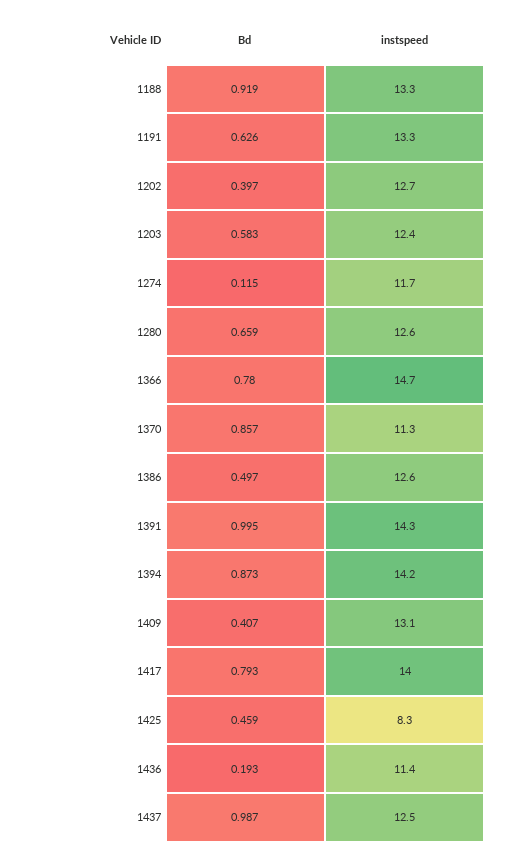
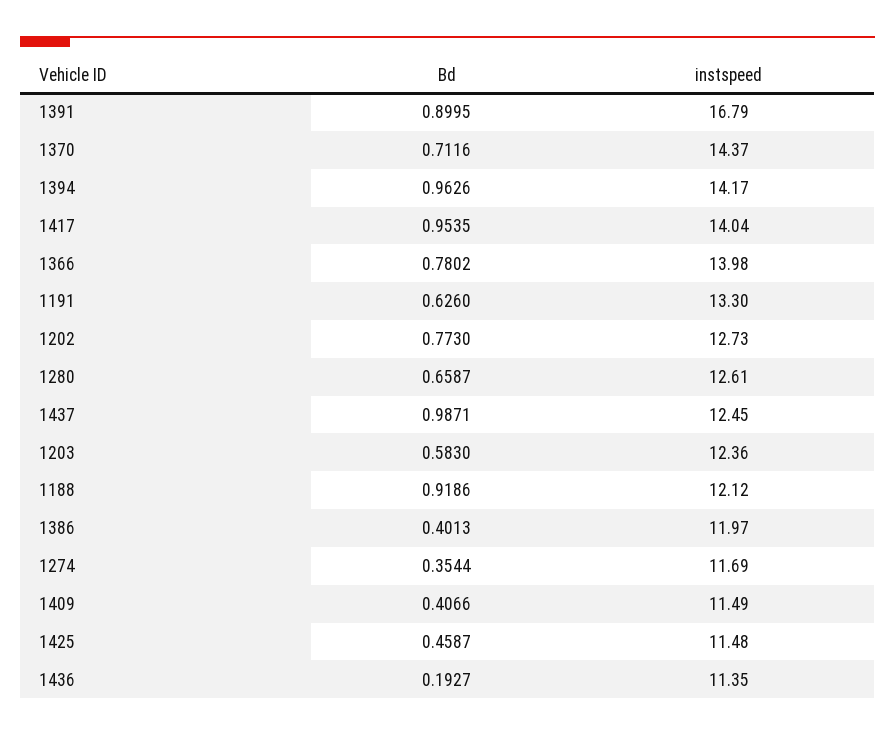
  {
    "Bd": {
      "1188": 0.9186,
      "1191": 0.626,
-     "1202": 0.397,
+     "1202": 0.773,
      "1203": 0.583,
-     "1274": 0.115,
+     "1274": 0.3544,
      "1280": 0.6587,
      "1366": 0.7802,
-     "1370": 0.857,
+     "1370": 0.7116,
-     "1386": 0.497,
+     "1386": 0.4013,
-     "1391": 0.995,
+     "1391": 0.8995,
-     "1394": 0.873,
+     "1394": 0.9626,
      "1409": 0.4066,
-     "1417": 0.793,
+     "1417": 0.9535,
      "1425": 0.4587,
      "1436": 0.1927,
      "1437": 0.9871
    },
    "instspeed": {
-     "1188": 13.3,
+     "1188": 12.12,
      "1191": 13.3,
      "1202": 12.73,
      "1203": 12.36,
      "1274": 11.69,
      "1280": 12.61,
-     "1366": 14.7,
+     "1366": 13.98,
-     "1370": 11.3,
+     "1370": 14.37,
-     "1386": 12.6,
+     "1386": 11.97,
-     "1391": 14.3,
+     "1391": 16.79,
      "1394": 14.17,
-     "1409": 13.1,
+     "1409": 11.49,
      "1417": 14.04,
-     "1425": 8.3,
+     "1425": 11.48,
      "1436": 11.35,
      "1437": 12.45
    }
  }

